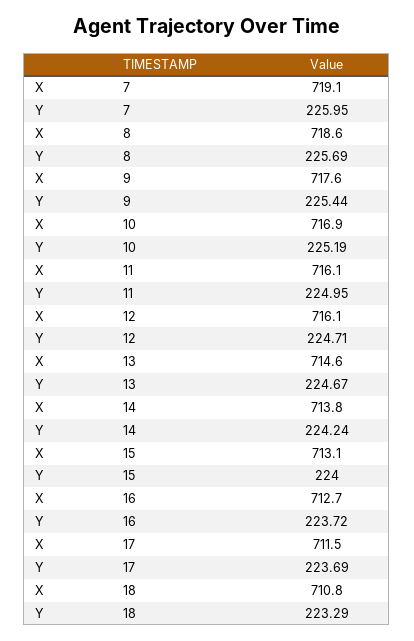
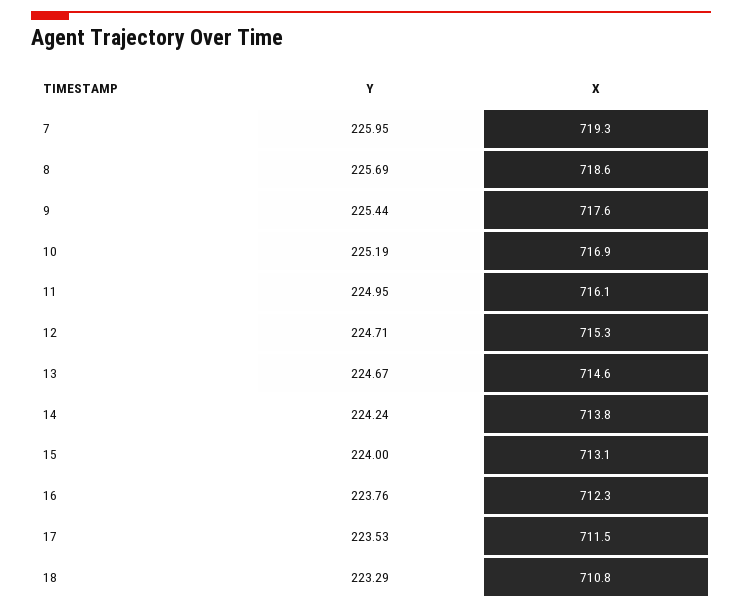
  {
    "X": {
-     "7": 719.1,
+     "7": 719.3,
      "8": 718.6,
      "9": 717.6,
      "10": 716.9,
      "11": 716.1,
-     "12": 716.1,
+     "12": 715.3,
      "13": 714.6,
      "14": 713.8,
      "15": 713.1,
-     "16": 712.7,
+     "16": 712.3,
      "17": 711.5,
      "18": 710.8
    },
    "Y": {
      "7": 225.95,
      "8": 225.69,
      "9": 225.44,
      "10": 225.19,
      "11": 224.95,
      "12": 224.71,
      "13": 224.67,
      "14": 224.24,
      "15": 224,
-     "16": 223.72,
+     "16": 223.76,
-     "17": 223.69,
+     "17": 223.53,
      "18": 223.29
    }
  }

